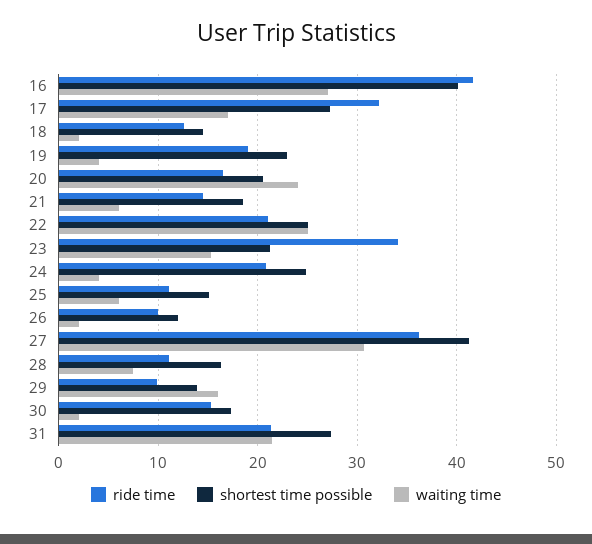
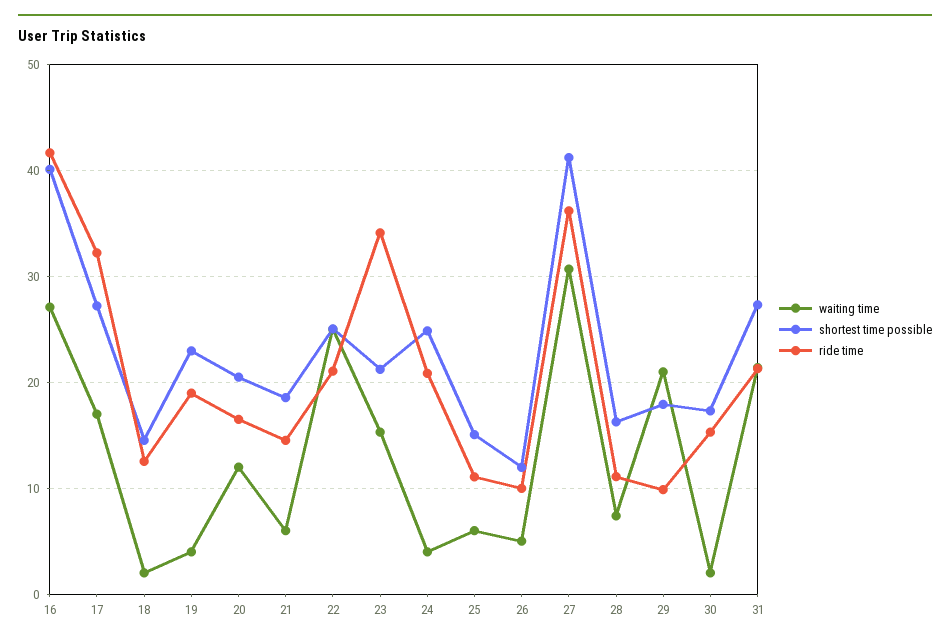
  {
    "ride time": {
      "16": 42,
      "17": 32,
      "18": 13,
      "19": 19,
      "20": 17,
      "21": 15,
      "22": 21,
      "23": 34,
      "24": 21,
      "25": 11,
      "26": 10,
      "27": 36,
      "28": 11,
      "29": 10,
      "30": 15,
      "31": 21
    },
    "shortest time possible": {
      "16": 40,
      "17": 27,
      "18": 15,
      "19": 23,
      "20": 21,
      "21": 19,
      "22": 25,
      "23": 21,
      "24": 25,
      "25": 15,
      "26": 12,
      "27": 41,
      "28": 16,
-     "29": 14,
+     "29": 18,
      "30": 17,
      "31": 27
    },
    "waiting time": {
      "16": 27,
      "17": 17,
      "18": 2,
      "19": 4,
-     "20": 24,
+     "20": 12,
      "21": 6,
      "22": 25,
      "23": 15,
      "24": 4,
      "25": 6,
-     "26": 2,
+     "26": 5,
      "27": 31,
      "28": 7,
-     "29": 16,
+     "29": 21,
      "30": 2,
      "31": 21
    }
  }

